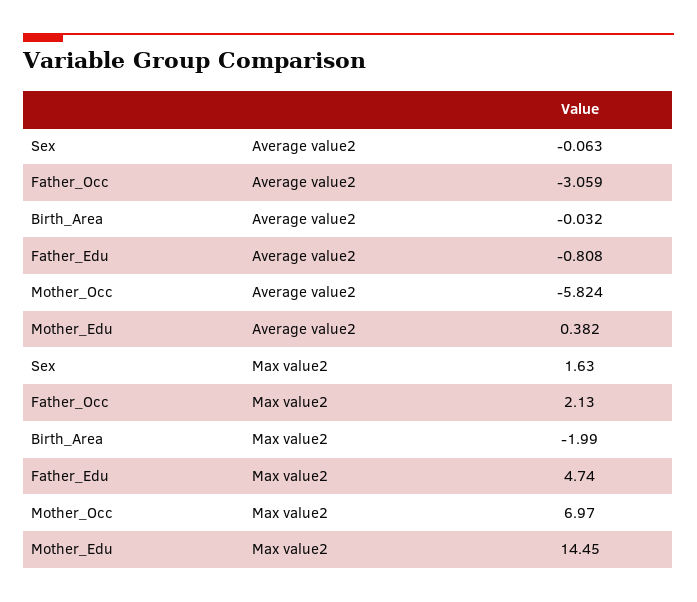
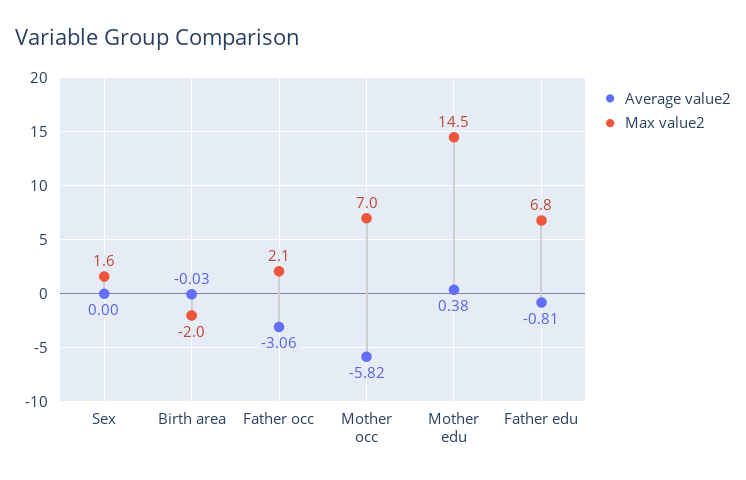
  {
    "Average value2": {
-     "Sex": -0.063,
+     "Sex": 0,
      "Father_Occ": -3.059,
      "Birth_Area": -0.032,
      "Father_Edu": -0.808,
      "Mother_Occ": -5.824,
      "Mother_Edu": 0.382
    },
    "Max value2": {
      "Sex": 1.63,
      "Father_Occ": 2.13,
      "Birth_Area": -1.99,
-     "Father_Edu": 4.74,
+     "Father_Edu": 6.8,
      "Mother_Occ": 6.97,
      "Mother_Edu": 14.45
    }
  }

